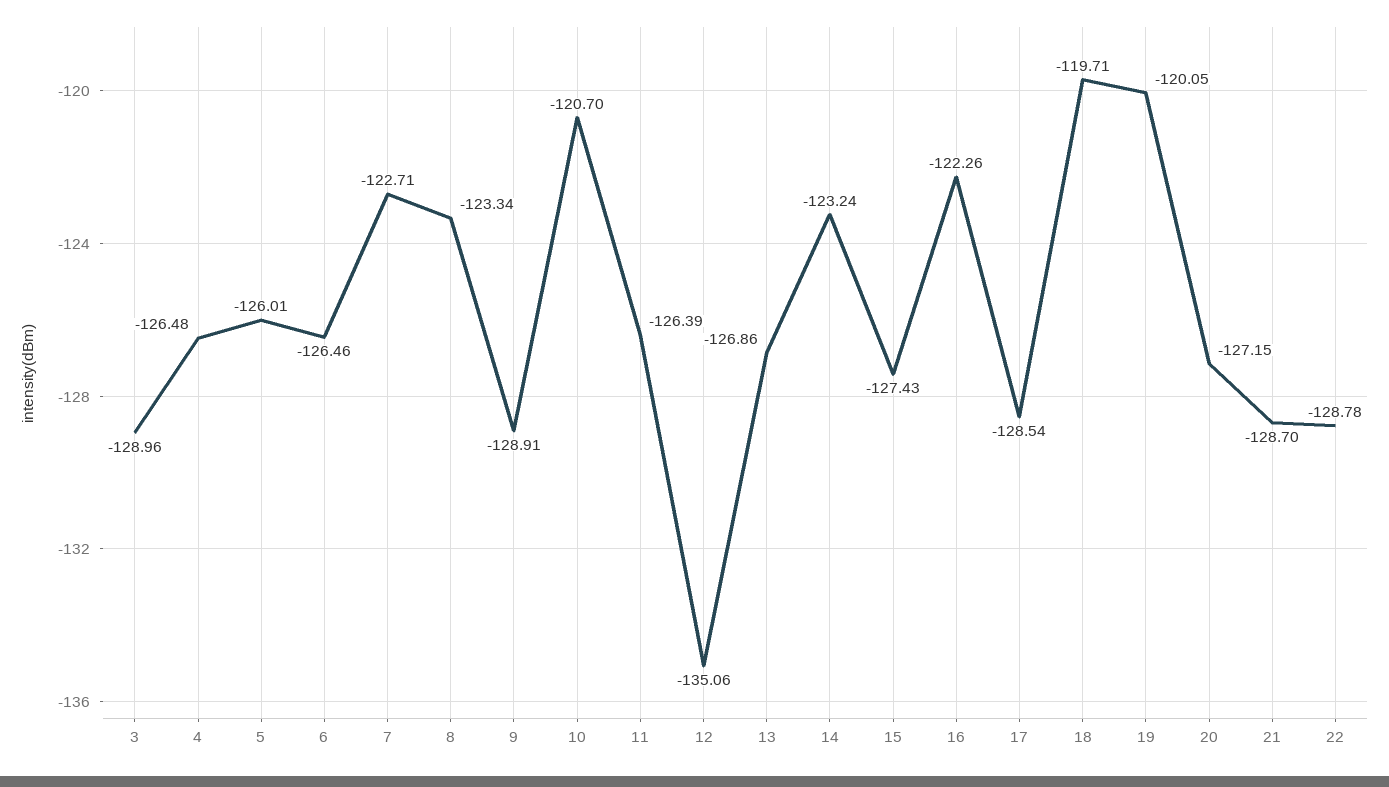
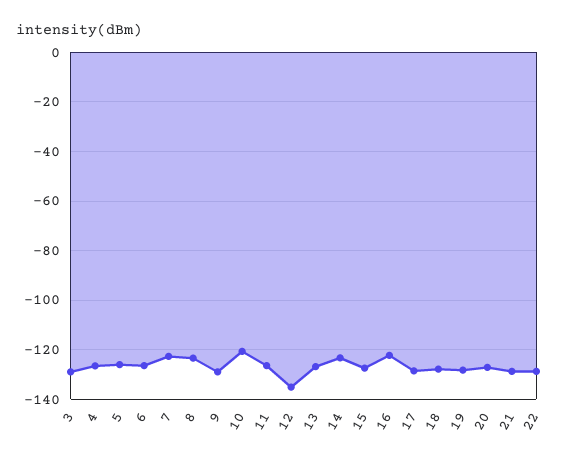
  {
    "3": -128.96,
    "4": -126.48,
    "5": -126.01,
    "6": -126.46,
    "7": -122.71,
    "8": -123.34,
    "9": -128.91,
    "10": -120.7,
    "11": -126.39,
    "12": -135.06,
    "13": -126.86,
    "14": -123.24,
    "15": -127.43,
    "16": -122.26,
    "17": -128.54,
-   "18": -119.71,
+   "18": -127.5,
-   "19": -120.05,
+   "19": -127.5,
    "20": -127.15,
    "21": -128.7,
    "22": -128.78
  }

